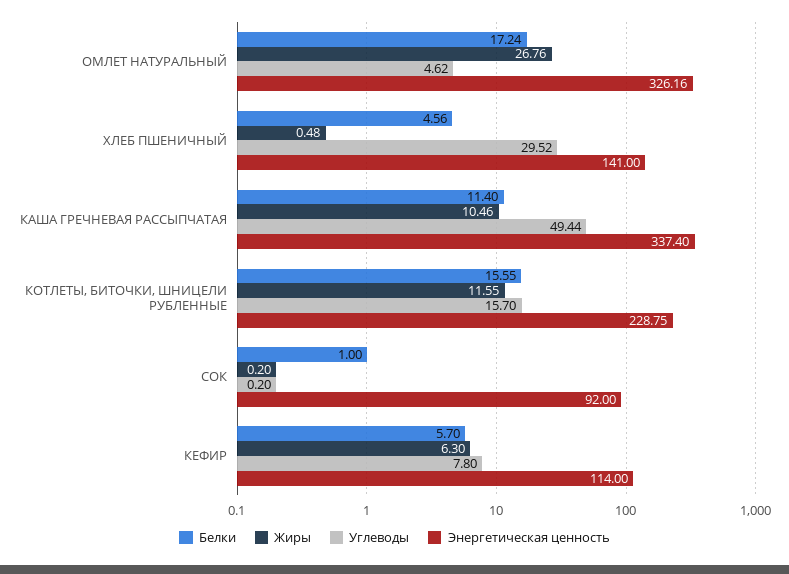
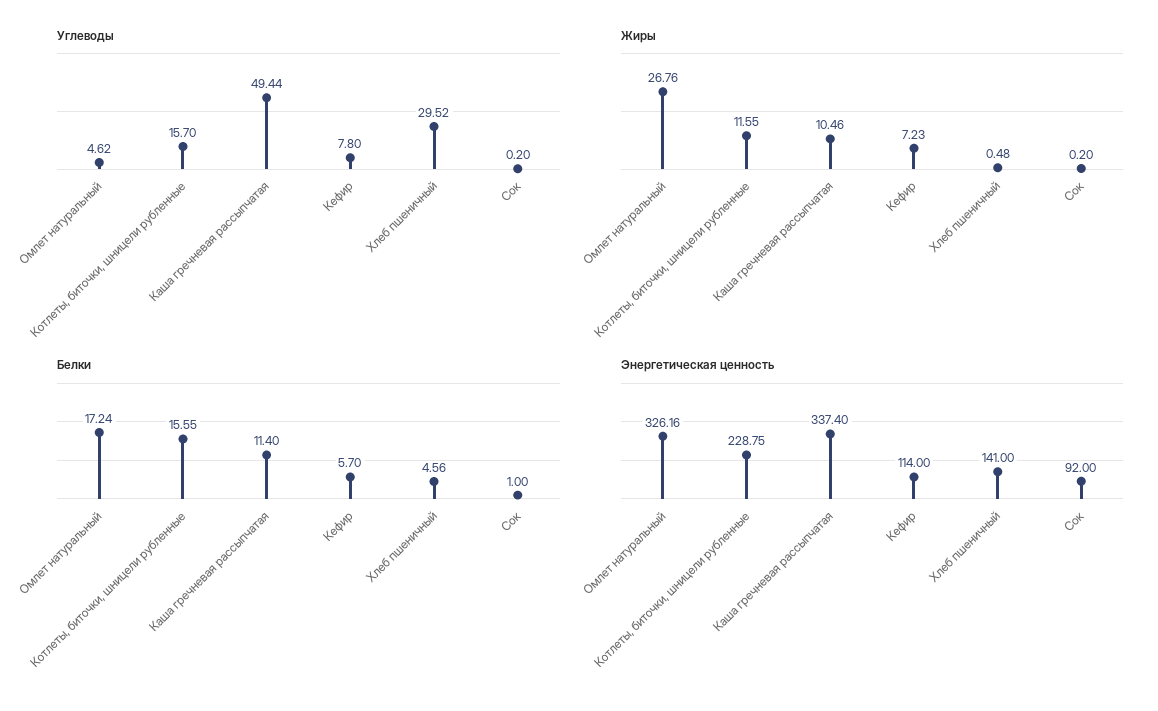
  {
    "Белки": {
      "ОМЛЕТ НАТУРАЛЬНЫЙ": 17.24,
      "ХЛЕБ ПШЕНИЧНЫЙ": 4.56,
      "КАША ГРЕЧНЕВАЯ РАССЫПЧАТАЯ": 11.4,
      "КОТЛЕТЫ, БИТОЧКИ, ШНИЦЕЛИ РУБЛЕННЫЕ": 15.55,
      "СОК": 1,
      "КЕФИР": 5.7
    },
    "Жиры": {
      "ОМЛЕТ НАТУРАЛЬНЫЙ": 26.76,
      "ХЛЕБ ПШЕНИЧНЫЙ": 0.48,
      "КАША ГРЕЧНЕВАЯ РАССЫПЧАТАЯ": 10.46,
      "КОТЛЕТЫ, БИТОЧКИ, ШНИЦЕЛИ РУБЛЕННЫЕ": 11.55,
      "СОК": 0.2,
-     "КЕФИР": 6.3
+     "КЕФИР": 7.23
    },
    "Углеводы": {
      "ОМЛЕТ НАТУРАЛЬНЫЙ": 4.62,
      "ХЛЕБ ПШЕНИЧНЫЙ": 29.52,
      "КАША ГРЕЧНЕВАЯ РАССЫПЧАТАЯ": 49.44,
      "КОТЛЕТЫ, БИТОЧКИ, ШНИЦЕЛИ РУБЛЕННЫЕ": 15.7,
      "СОК": 0.2,
      "КЕФИР": 7.8
    },
    "Энергетическая ценность": {
      "ОМЛЕТ НАТУРАЛЬНЫЙ": 326.16,
      "ХЛЕБ ПШЕНИЧНЫЙ": 141,
      "КАША ГРЕЧНЕВАЯ РАССЫПЧАТАЯ": 337.4,
      "КОТЛЕТЫ, БИТОЧКИ, ШНИЦЕЛИ РУБЛЕННЫЕ": 228.75,
      "СОК": 92,
      "КЕФИР": 114
    }
  }

